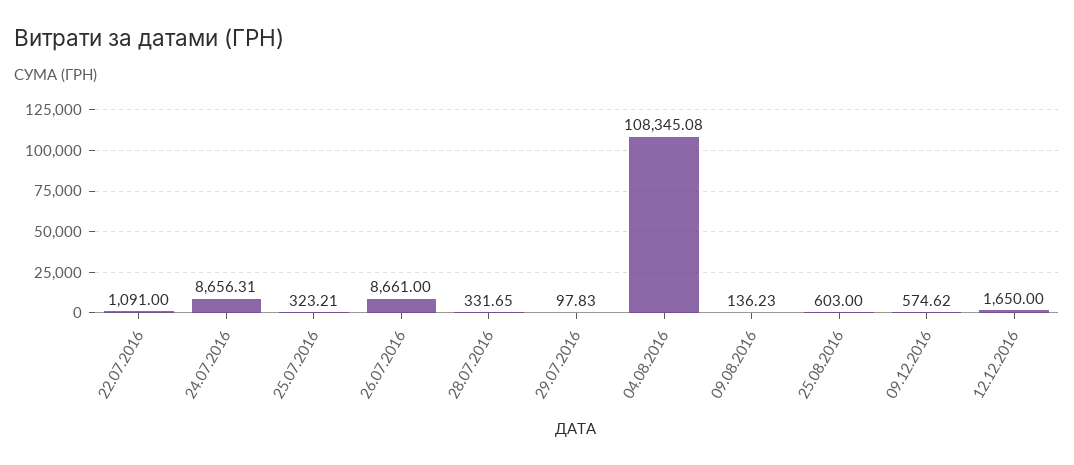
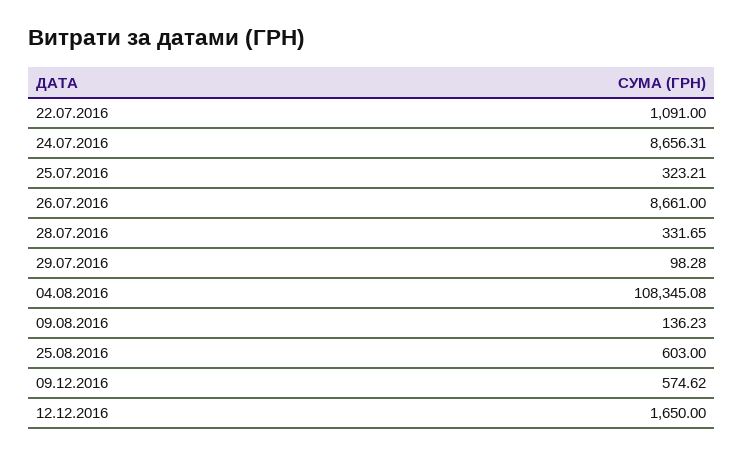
  {
    "22.07.2016": 1091,
    "24.07.2016": 8656.31,
    "25.07.2016": 323.21,
    "26.07.2016": 8661,
    "28.07.2016": 331.65,
-   "29.07.2016": 97.83,
+   "29.07.2016": 98.28,
    "04.08.2016": 108345.08,
    "09.08.2016": 136.23,
    "25.08.2016": 603,
    "09.12.2016": 574.62,
    "12.12.2016": 1650
  }

